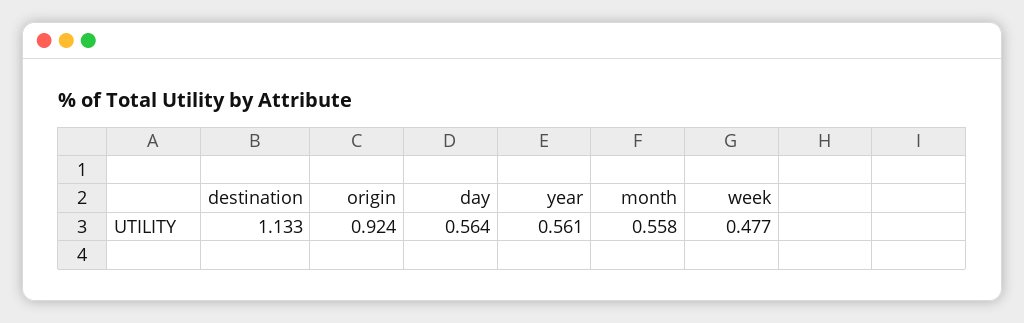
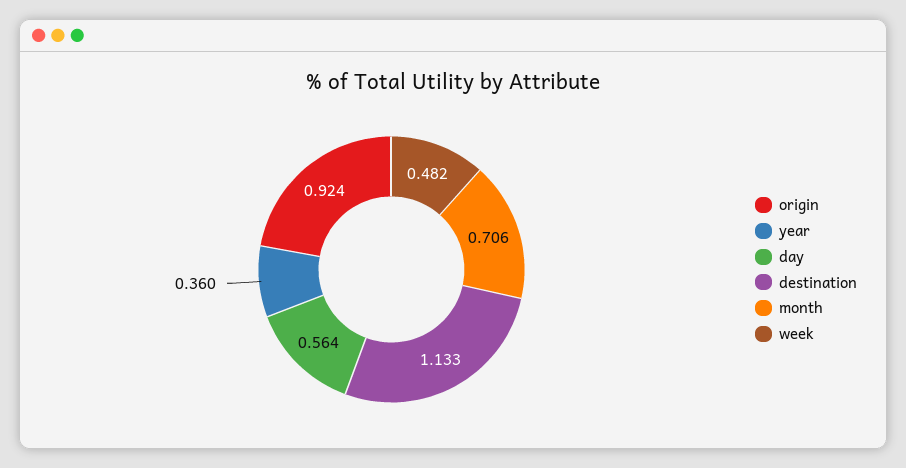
  {
    "destination": 1.133,
    "origin": 0.924,
    "day": 0.564,
-   "year": 0.561,
+   "year": 0.36,
-   "month": 0.558,
+   "month": 0.706,
-   "week": 0.477
+   "week": 0.482
  }

